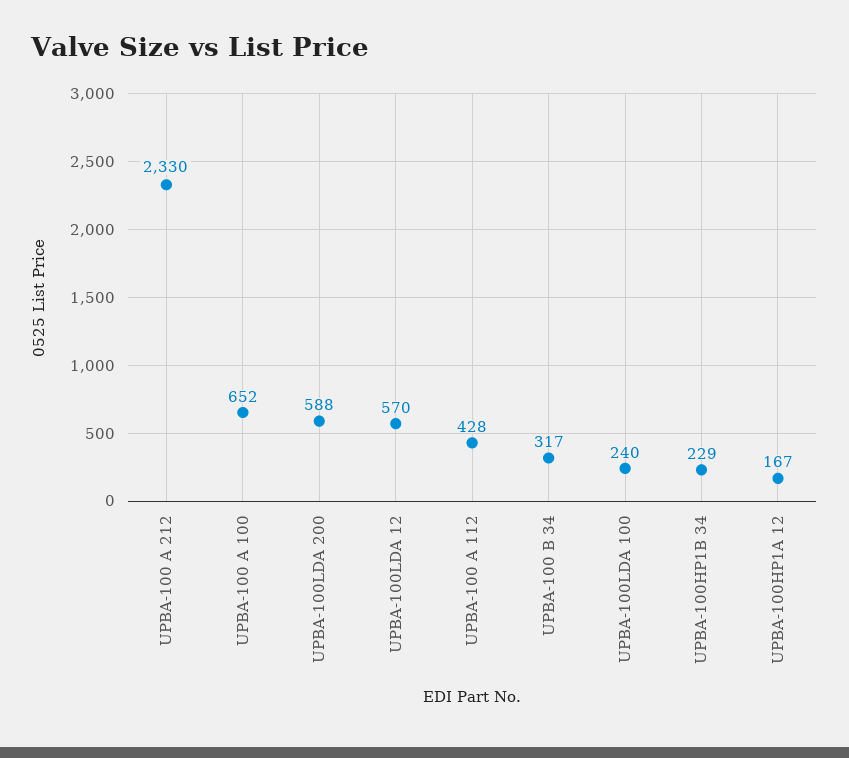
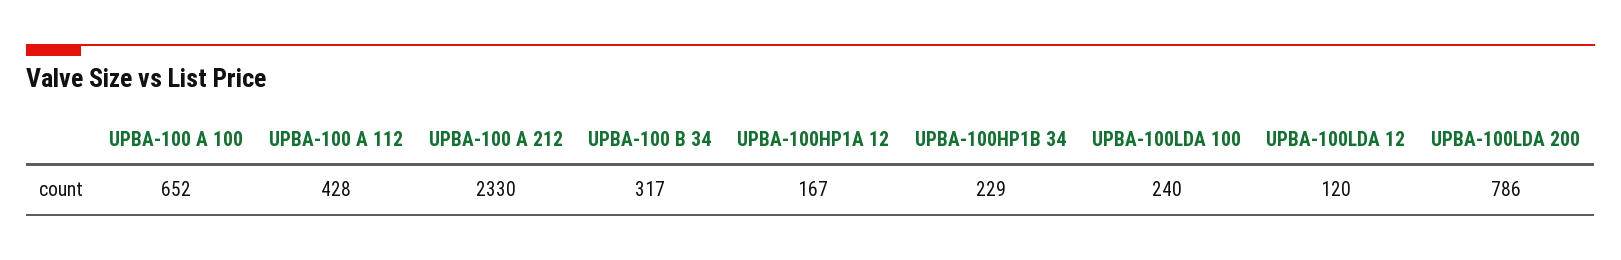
  {
    "UPBA-100 A 212": 2330,
    "UPBA-100 A 100": 652,
-   "UPBA-100LDA 200": 588,
+   "UPBA-100LDA 200": 786,
-   "UPBA-100LDA 12": 570,
+   "UPBA-100LDA 12": 120,
    "UPBA-100 A 112": 428,
    "UPBA-100 B 34": 317,
    "UPBA-100LDA 100": 240,
    "UPBA-100HP1B 34": 229,
    "UPBA-100HP1A 12": 167
  }

